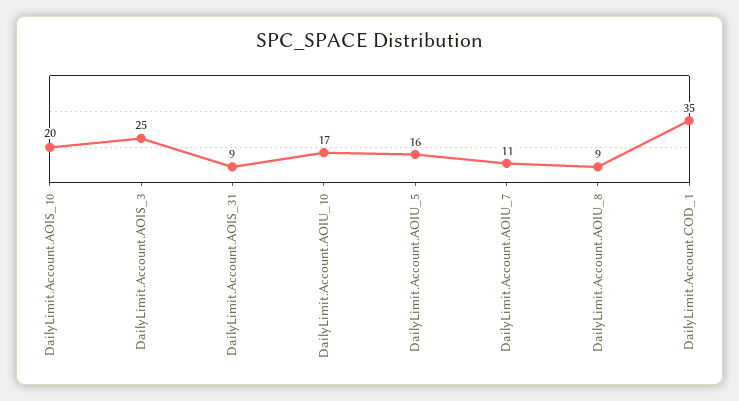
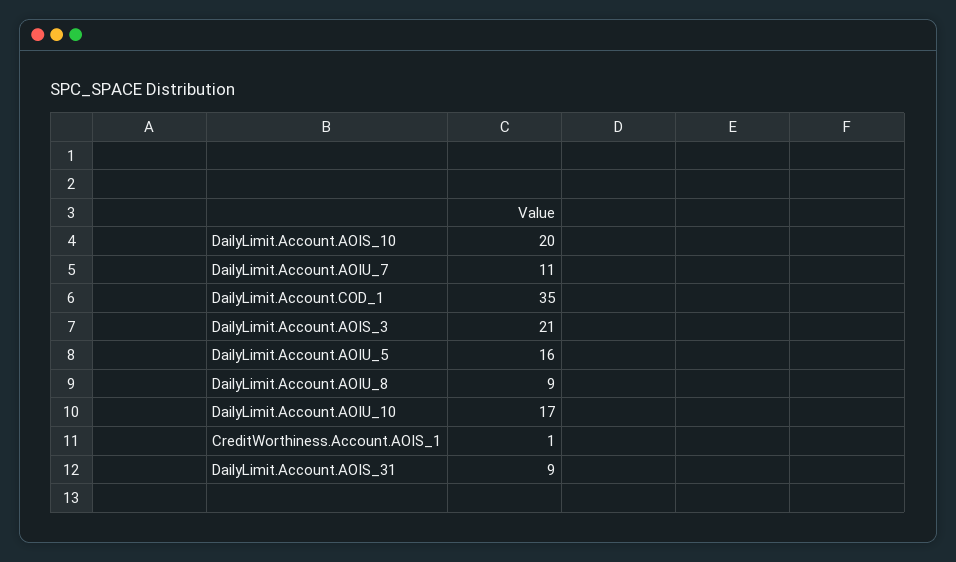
  {
    "DailyLimit.Account.AOIS_10": 20,
-   "DailyLimit.Account.AOIS_3": 25,
+   "DailyLimit.Account.AOIS_3": 21,
    "DailyLimit.Account.AOIS_31": 9,
    "DailyLimit.Account.AOIU_10": 17,
    "DailyLimit.Account.AOIU_5": 16,
    "DailyLimit.Account.AOIU_7": 11,
    "DailyLimit.Account.AOIU_8": 9,
-   "DailyLimit.Account.COD_1": 35
+   "DailyLimit.Account.COD_1": 35,
+   "CreditWorthiness.Account.AOIS_1": 1
  }

